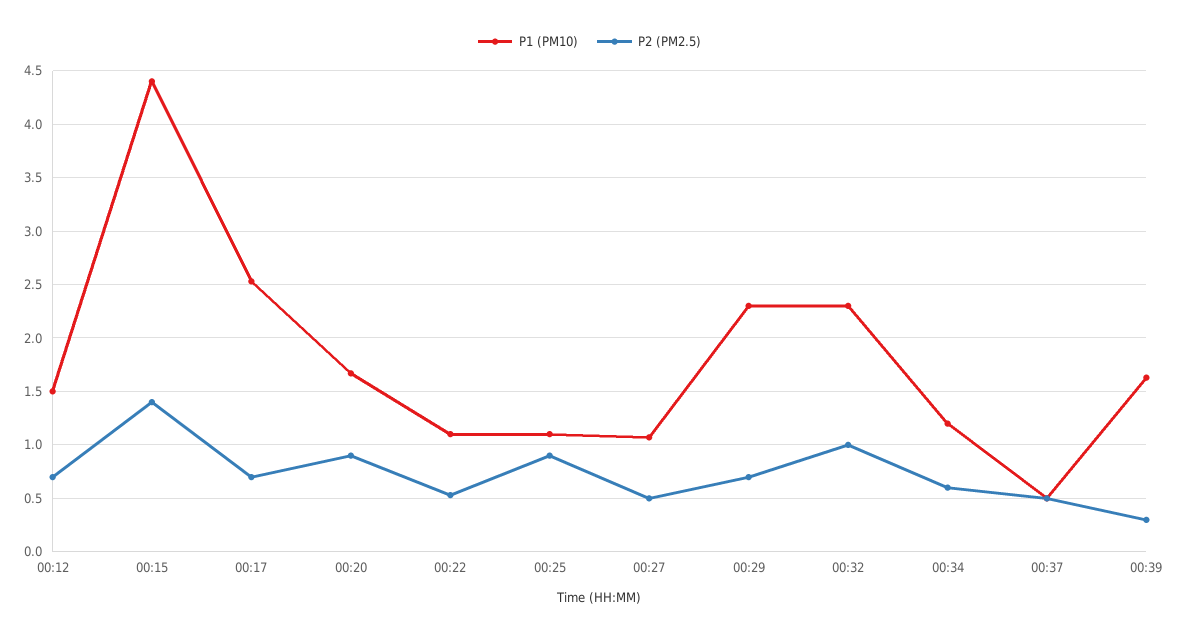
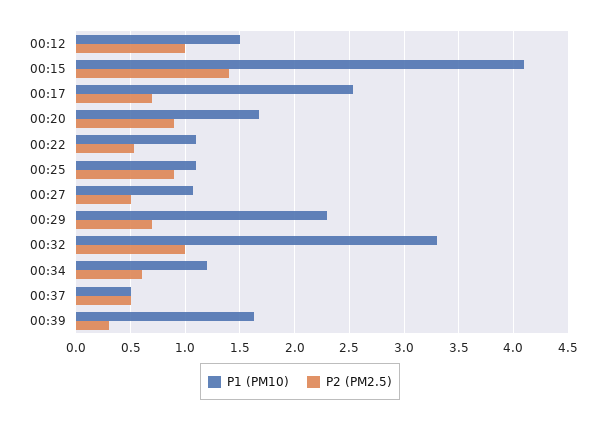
  {
    "P1 (PM10)": {
      "00:12": 1.5,
-     "00:15": 4.4,
+     "00:15": 4.1,
      "00:17": 2.5,
      "00:20": 1.7,
      "00:22": 1.1,
      "00:25": 1.1,
      "00:27": 1.1,
      "00:29": 2.3,
-     "00:32": 2.3,
+     "00:32": 3.3,
      "00:34": 1.2,
      "00:37": 0.5,
      "00:39": 1.6
    },
    "P2 (PM2.5)": {
-     "00:12": 0.7,
+     "00:12": 1,
      "00:15": 1.4,
      "00:17": 0.7,
      "00:20": 0.9,
      "00:22": 0.5,
      "00:25": 0.9,
      "00:27": 0.5,
      "00:29": 0.7,
      "00:32": 1,
      "00:34": 0.6,
      "00:37": 0.5,
      "00:39": 0.3
    }
  }

